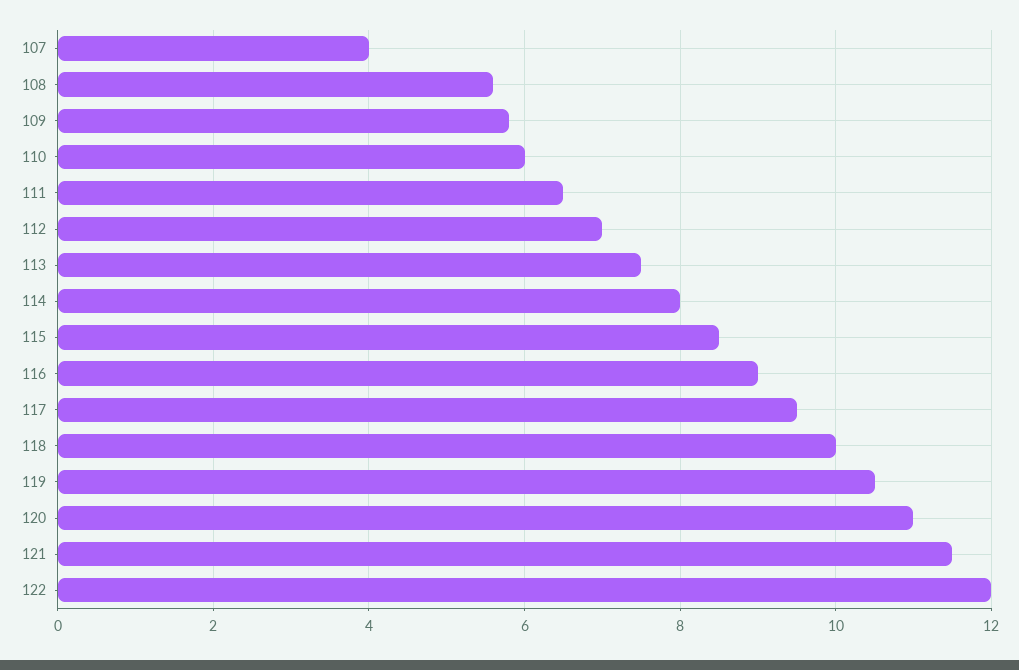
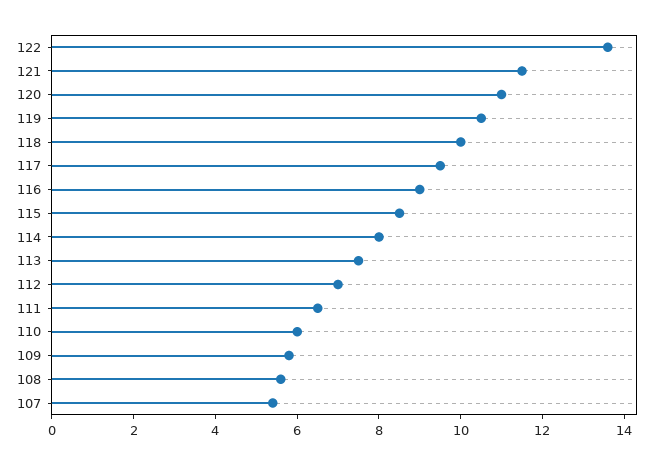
  {
-   "107": 4,
+   "107": 5.5,
    "108": 5.5,
    "109": 6,
    "110": 6,
    "111": 6.5,
    "112": 7,
    "113": 7.5,
    "114": 8,
    "115": 8.5,
    "116": 9,
    "117": 9.5,
    "118": 10,
    "119": 10.5,
    "120": 11,
    "121": 11.5,
-   "122": 12
+   "122": 13.5
  }

